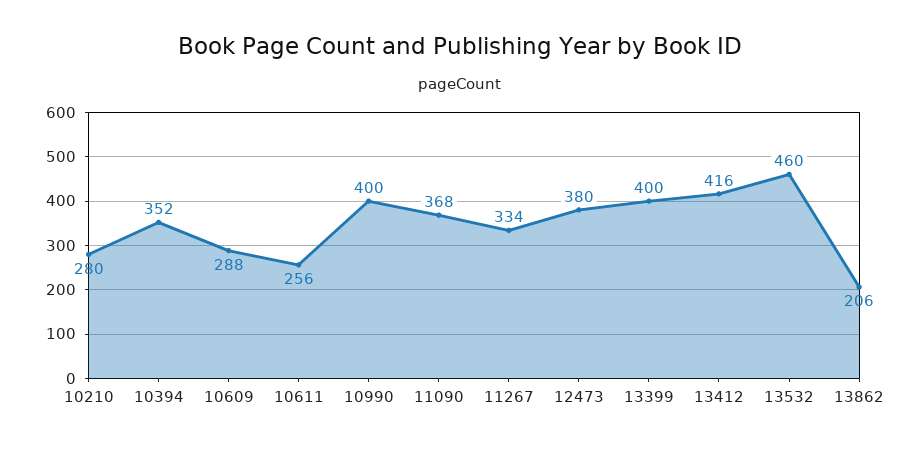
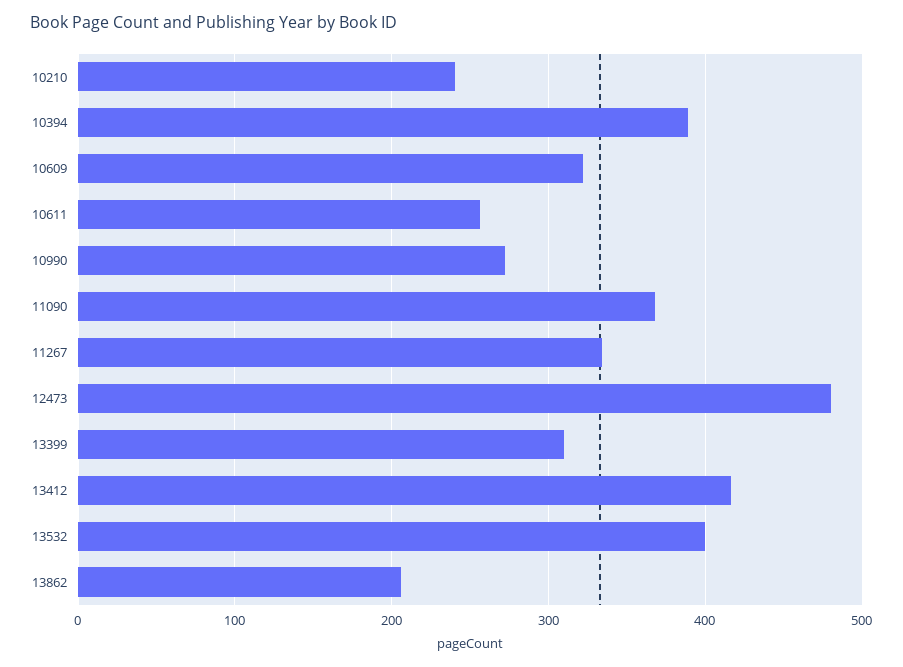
  {
-   "10210": 280,
+   "10210": 240,
-   "10394": 352,
+   "10394": 390,
-   "10609": 288,
+   "10609": 320,
    "10611": 256,
-   "10990": 400,
+   "10990": 270,
    "11090": 368,
    "11267": 334,
-   "12473": 380,
+   "12473": 480,
-   "13399": 400,
+   "13399": 310,
    "13412": 416,
-   "13532": 460,
+   "13532": 400,
    "13862": 206
  }

